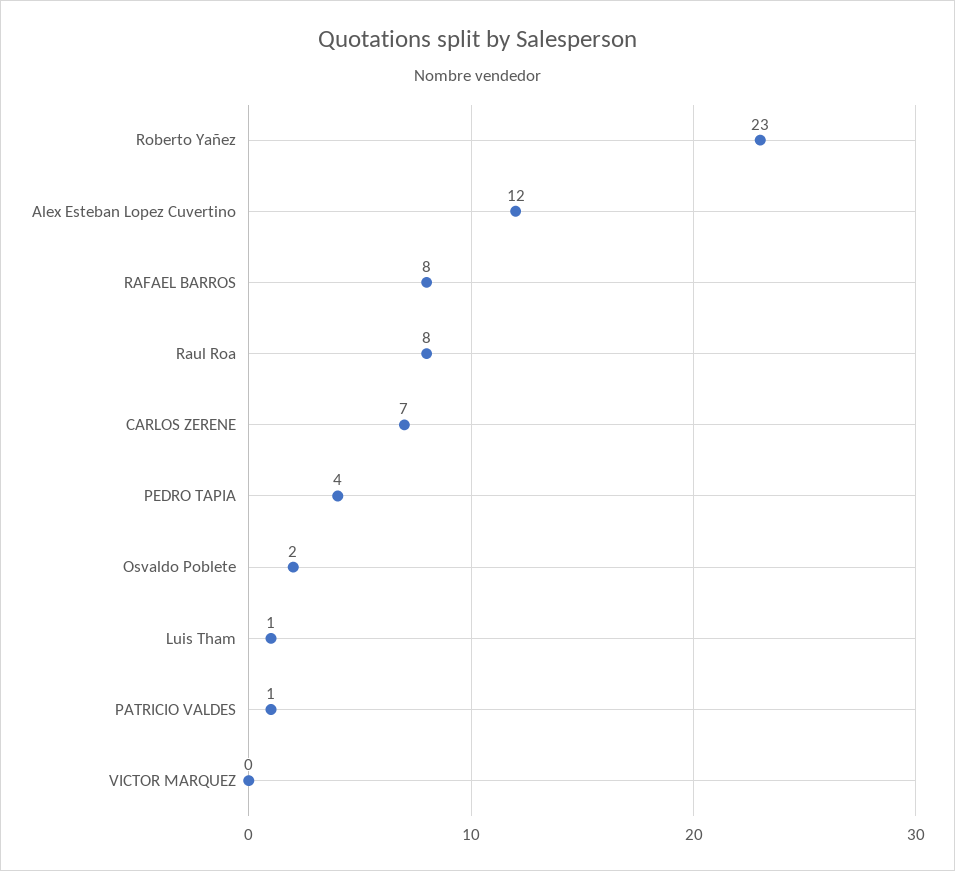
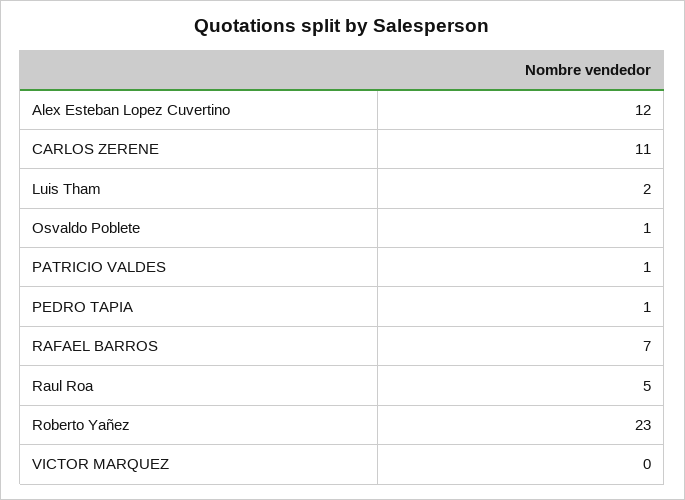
  {
    "Roberto Yañez": 23,
    "Alex Esteban Lopez Cuvertino": 12,
-   "RAFAEL BARROS": 8,
+   "RAFAEL BARROS": 7,
-   "Raul Roa": 8,
+   "Raul Roa": 5,
-   "CARLOS ZERENE": 7,
+   "CARLOS ZERENE": 11,
-   "PEDRO TAPIA": 4,
+   "PEDRO TAPIA": 1,
-   "Osvaldo Poblete": 2,
+   "Osvaldo Poblete": 1,
-   "Luis Tham": 1,
+   "Luis Tham": 2,
    "PATRICIO VALDES": 1,
    "VICTOR MARQUEZ": 0
  }

